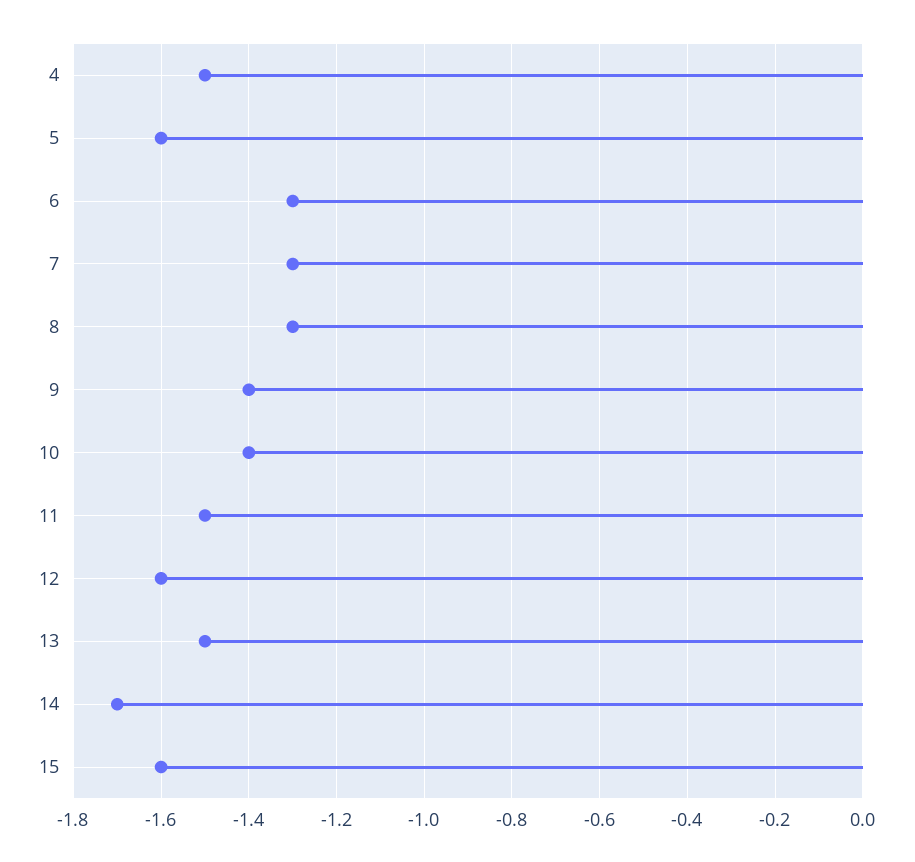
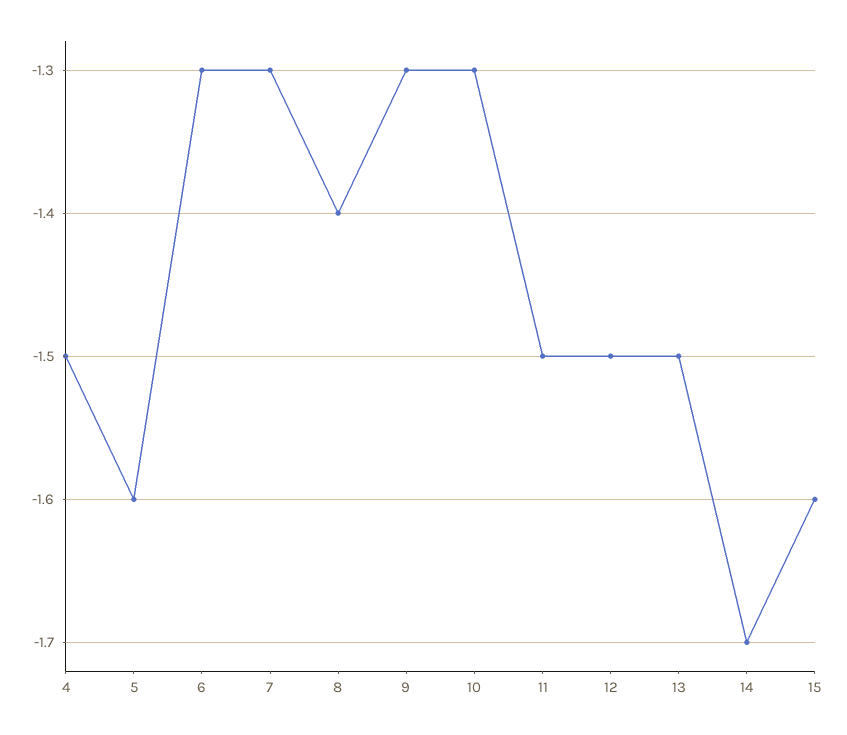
  {
    "4": -1.5,
    "5": -1.6,
    "6": -1.3,
    "7": -1.3,
-   "8": -1.3,
+   "8": -1.4,
-   "9": -1.4,
+   "9": -1.3,
-   "10": -1.4,
+   "10": -1.3,
    "11": -1.5,
-   "12": -1.6,
+   "12": -1.5,
    "13": -1.5,
    "14": -1.7,
    "15": -1.6
  }

